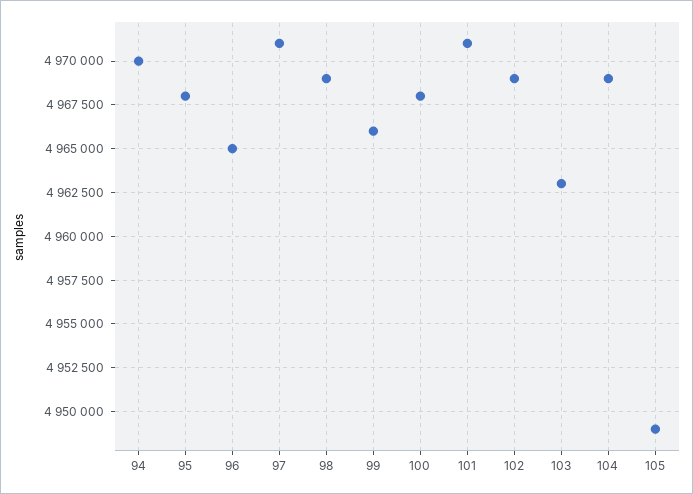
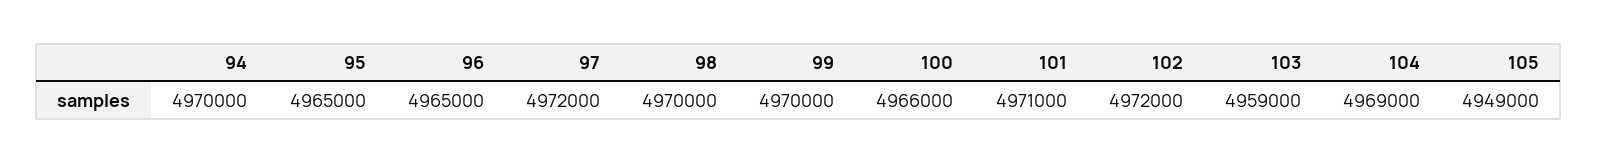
  {
    "94": 4970000,
-   "95": 4968000,
+   "95": 4965000,
    "96": 4965000,
-   "97": 4971000,
+   "97": 4972000,
-   "98": 4969000,
+   "98": 4970000,
-   "99": 4966000,
+   "99": 4970000,
-   "100": 4968000,
+   "100": 4966000,
    "101": 4971000,
-   "102": 4969000,
+   "102": 4972000,
-   "103": 4963000,
+   "103": 4959000,
    "104": 4969000,
    "105": 4949000
  }

